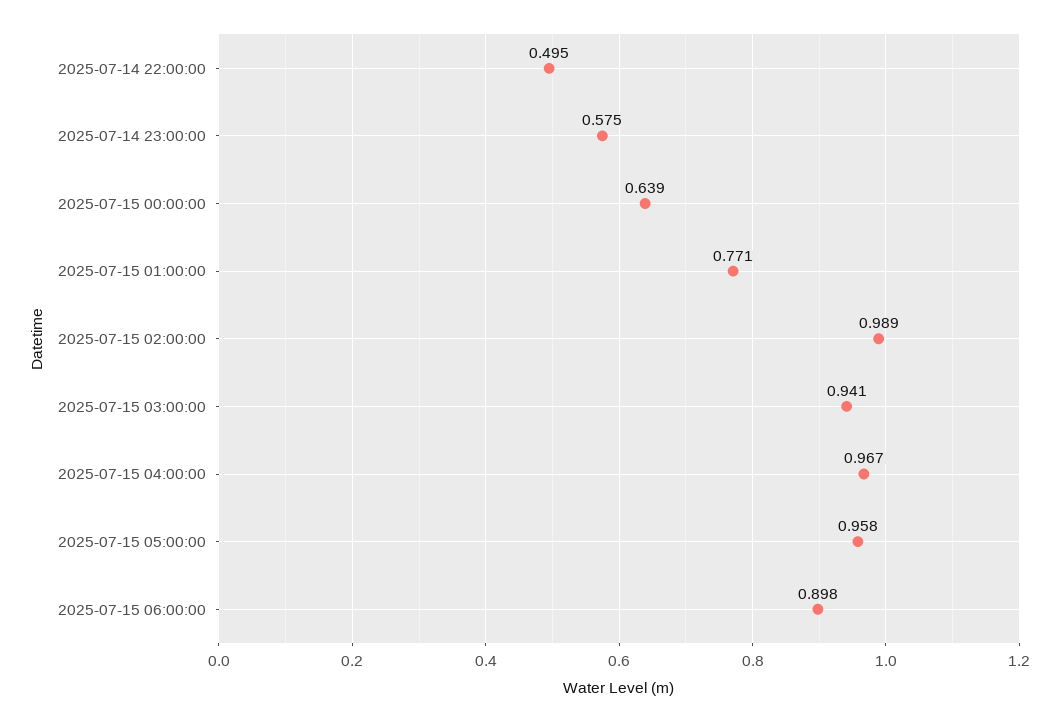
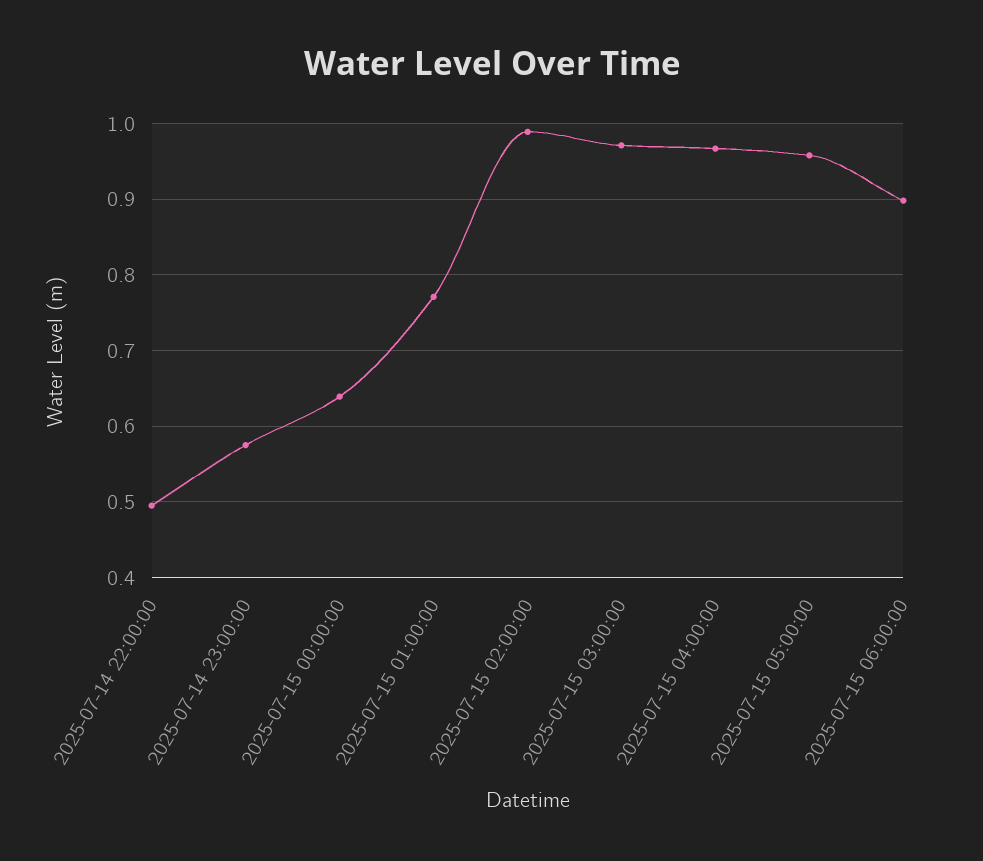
  {
    "2025-07-14 22:00:00": 0.495,
    "2025-07-14 23:00:00": 0.575,
    "2025-07-15 00:00:00": 0.639,
    "2025-07-15 01:00:00": 0.771,
    "2025-07-15 02:00:00": 0.989,
-   "2025-07-15 03:00:00": 0.941,
+   "2025-07-15 03:00:00": 0.97,
    "2025-07-15 04:00:00": 0.967,
    "2025-07-15 05:00:00": 0.958,
    "2025-07-15 06:00:00": 0.898
  }

